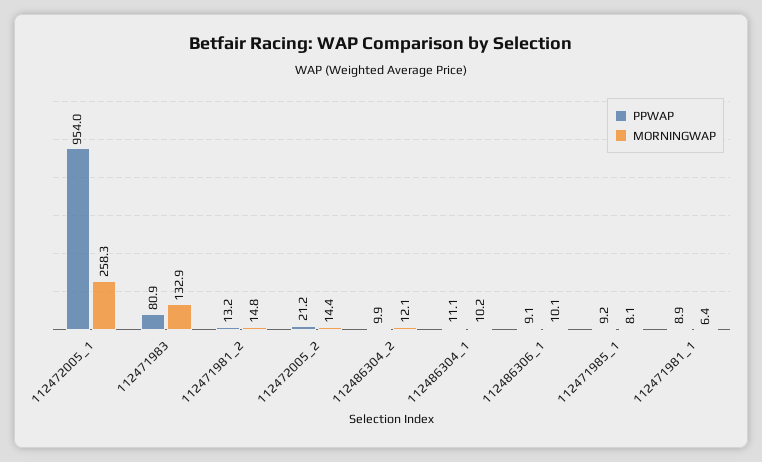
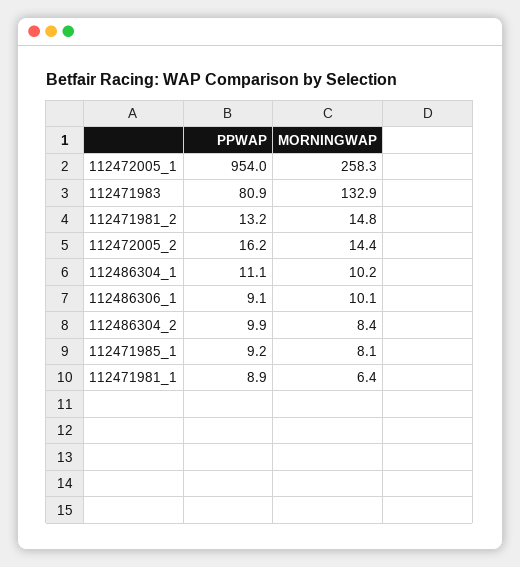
  {
    "PPWAP": {
      "112472005_1": 954,
      "112471983": 80.9,
      "112471981_2": 13.2,
-     "112472005_2": 21.2,
+     "112472005_2": 16.2,
      "112486304_2": 9.9,
      "112486304_1": 11.1,
      "112486306_1": 9.1,
      "112471985_1": 9.2,
      "112471981_1": 8.9
    },
    "MORNINGWAP": {
      "112472005_1": 258.3,
      "112471983": 132.9,
      "112471981_2": 14.8,
      "112472005_2": 14.4,
-     "112486304_2": 12.1,
+     "112486304_2": 8.4,
      "112486304_1": 10.2,
      "112486306_1": 10.1,
      "112471985_1": 8.1,
      "112471981_1": 6.4
    }
  }

